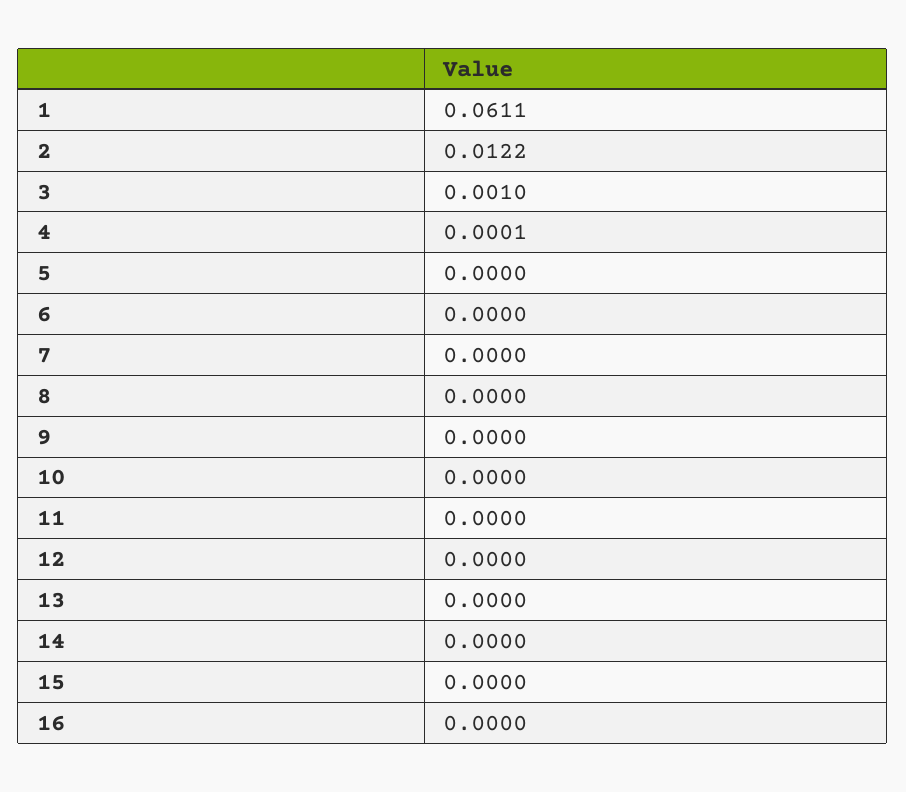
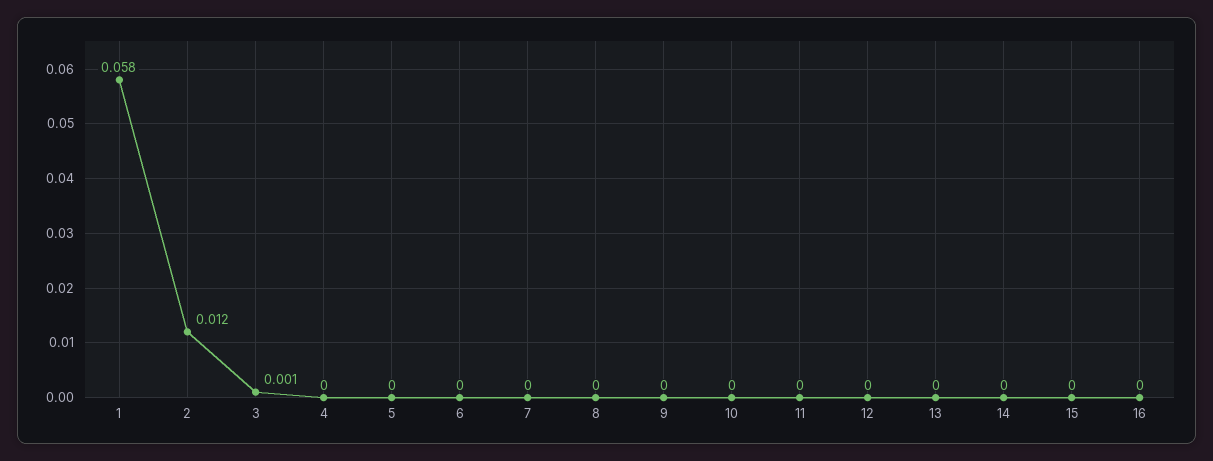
  {
-   "1": 0.0611,
+   "1": 0.058,
    "2": 0.0122,
    "3": 0.001,
    "4": 0.0001,
    "5": 0,
    "6": 0,
    "7": 0,
    "8": 0,
    "9": 0,
    "10": 0,
    "11": 0,
    "12": 0,
    "13": 0,
    "14": 0,
    "15": 0,
    "16": 0
  }

